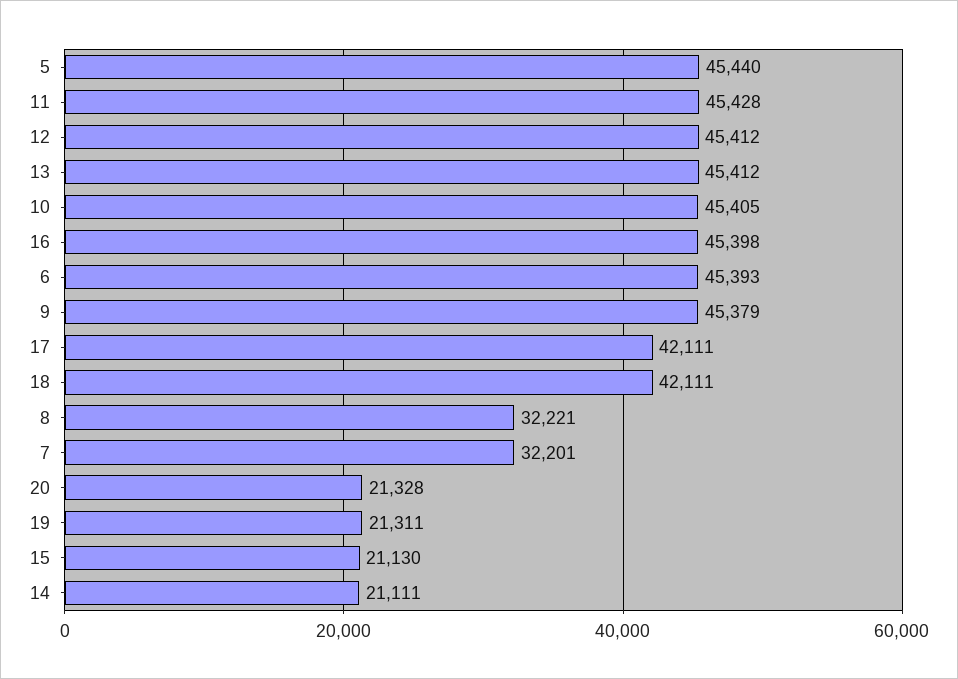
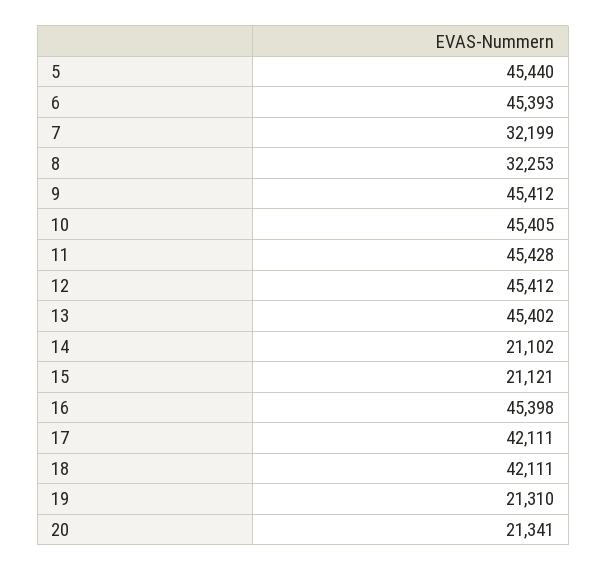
  {
    "5": 45440,
    "11": 45428,
    "12": 45412,
-   "13": 45412,
+   "13": 45402,
    "10": 45405,
    "16": 45398,
    "6": 45393,
-   "9": 45379,
+   "9": 45412,
    "17": 42111,
    "18": 42111,
-   "8": 32221,
+   "8": 32253,
-   "7": 32201,
+   "7": 32199,
-   "20": 21328,
+   "20": 21341,
-   "19": 21311,
+   "19": 21310,
-   "15": 21130,
+   "15": 21121,
-   "14": 21111
+   "14": 21102
  }

